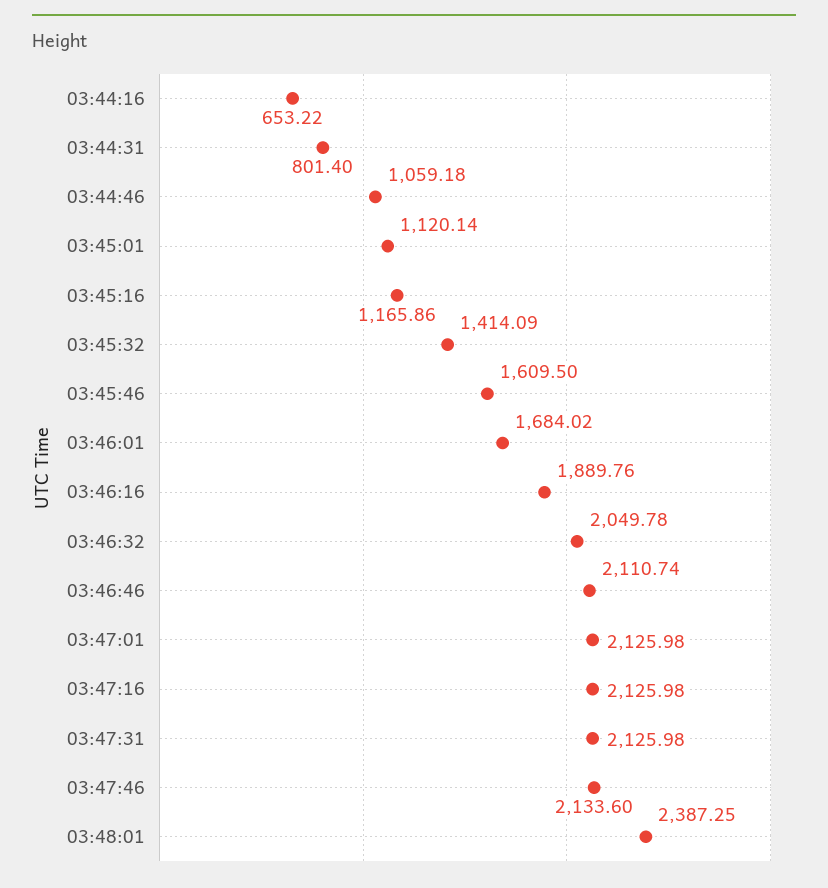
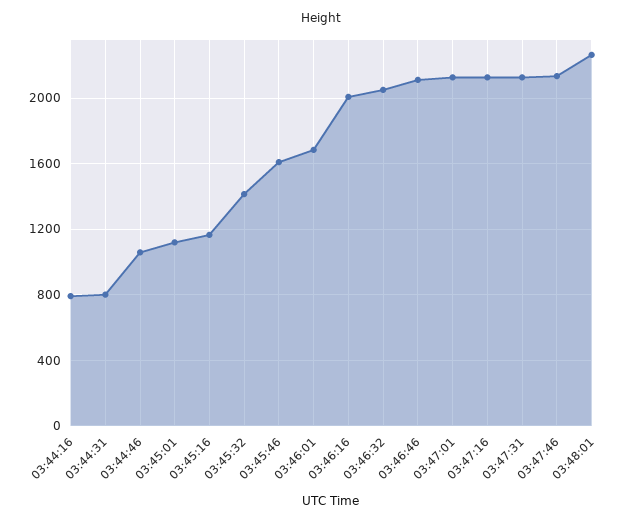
  {
-   "03:44:16": 653.22,
+   "03:44:16": 800,
    "03:44:31": 801.4,
    "03:44:46": 1059.18,
    "03:45:01": 1120.14,
    "03:45:16": 1165.86,
    "03:45:32": 1414.09,
    "03:45:46": 1609.5,
    "03:46:01": 1684.02,
-   "03:46:16": 1889.76,
+   "03:46:16": 2000,
    "03:46:32": 2049.78,
    "03:46:46": 2110.74,
    "03:47:01": 2125.98,
    "03:47:16": 2125.98,
    "03:47:31": 2125.98,
    "03:47:46": 2133.6,
-   "03:48:01": 2387.25
+   "03:48:01": 2250
  }

